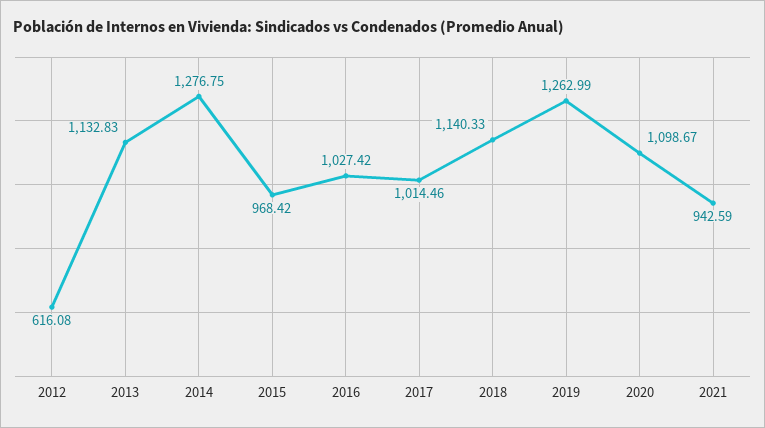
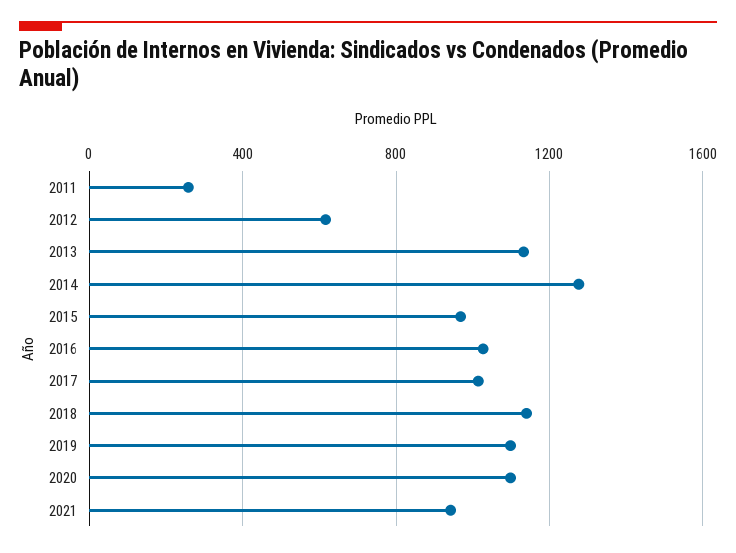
  {
    "2012": 616.08,
    "2013": 1132.83,
    "2014": 1276.75,
    "2015": 968.42,
    "2016": 1027.42,
    "2017": 1014.46,
    "2018": 1140.33,
-   "2019": 1262.99,
+   "2019": 1100,
    "2020": 1098.67,
-   "2021": 942.59
+   "2021": 942.59,
+   "2011": 250
  }

